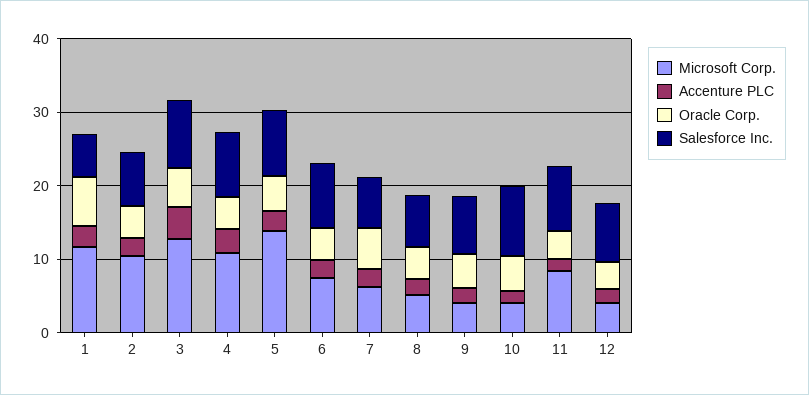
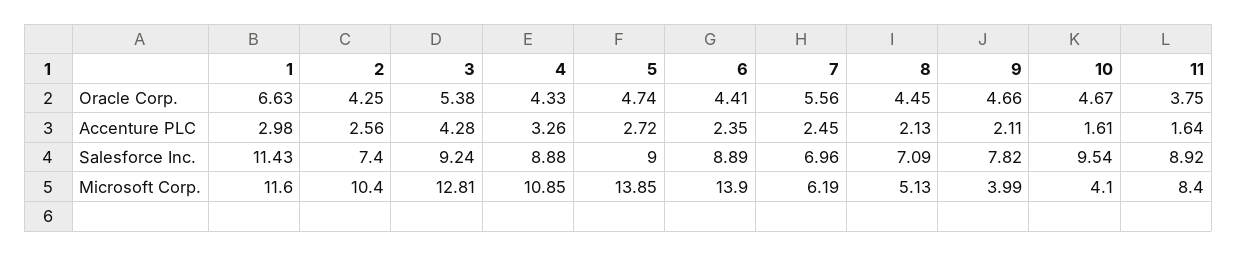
  {
    "Microsoft Corp.": {
      "1": 11.6,
      "2": 10.4,
      "3": 12.81,
      "4": 10.85,
      "5": 13.85,
-     "6": 8,
+     "6": 13.9,
      "7": 6.19,
      "8": 5.13,
      "9": 3.99,
      "10": 4.1,
-     "11": 8.4,
+     "11": 8.4
-     "12": 4
    },
    "Accenture PLC": {
      "1": 2.98,
      "2": 2.56,
      "3": 4.28,
      "4": 3.26,
      "5": 2.72,
      "6": 2.35,
      "7": 2.45,
      "8": 2.13,
      "9": 2.11,
      "10": 1.61,
-     "11": 1.64,
+     "11": 1.64
-     "12": 2
    },
    "Oracle Corp.": {
      "1": 6.63,
      "2": 4.25,
      "3": 5.38,
      "4": 4.33,
      "5": 4.74,
      "6": 4.41,
      "7": 5.56,
      "8": 4.45,
      "9": 4.66,
      "10": 4.67,
-     "11": 3.75,
+     "11": 3.75
-     "12": 4
    },
    "Salesforce Inc.": {
-     "1": 6,
+     "1": 11.43,
      "2": 7.4,
      "3": 9.24,
      "4": 8.88,
      "5": 9,
      "6": 8.89,
      "7": 6.96,
      "8": 7.09,
      "9": 7.82,
      "10": 9.54,
-     "11": 8.92,
+     "11": 8.92
-     "12": 8
    }
  }

